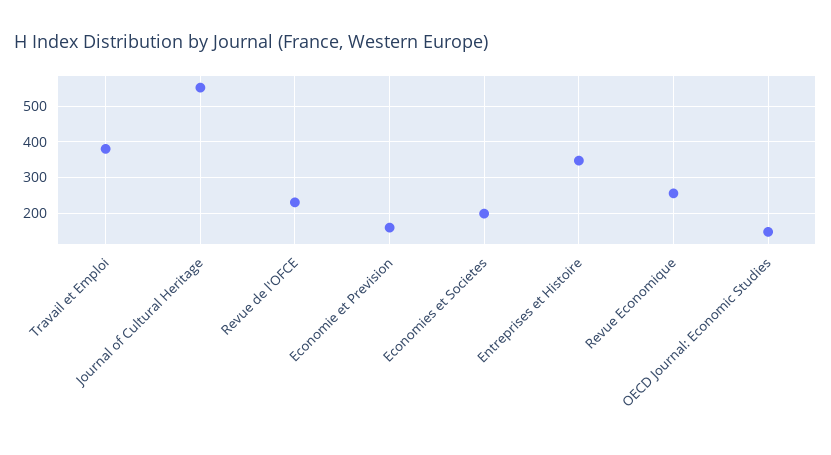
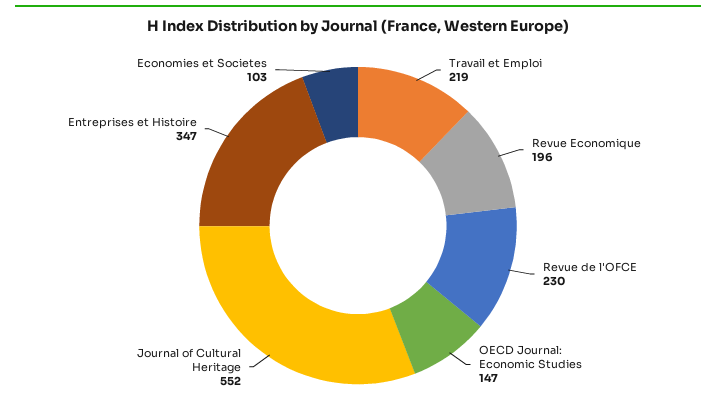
  {
-   "Travail et Emploi": 380,
+   "Travail et Emploi": 219,
    "Journal of Cultural Heritage": 552,
    "Revue de l'OFCE": 230,
-   "Economie et Prevision": 160,
-   "Economies et Societes": 200,
+   "Economies et Societes": 103,
    "Entreprises et Histoire": 347,
-   "Revue Economique": 260,
+   "Revue Economique": 196,
    "OECD Journal: Economic Studies": 147
  }

